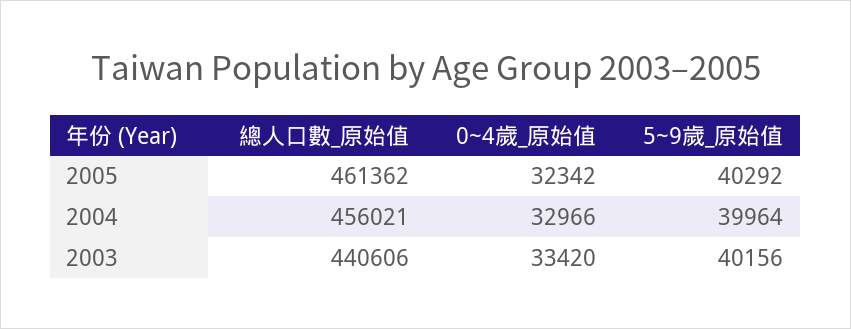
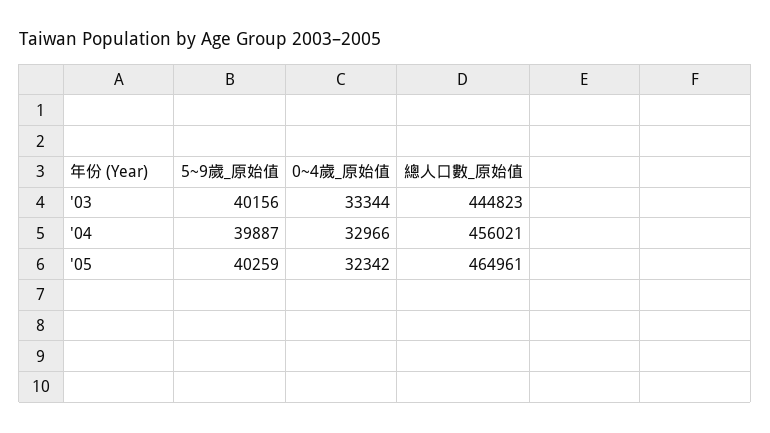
  {
    "總人口數_原始值": {
-     "2005": 461362,
+     "2005": 464961,
      "2004": 456021,
-     "2003": 440606
+     "2003": 444823
    },
    "0~4歲_原始值": {
      "2005": 32342,
      "2004": 32966,
-     "2003": 33420
+     "2003": 33344
    },
    "5~9歲_原始值": {
-     "2005": 40292,
+     "2005": 40259,
-     "2004": 39964,
+     "2004": 39887,
      "2003": 40156
    }
  }

